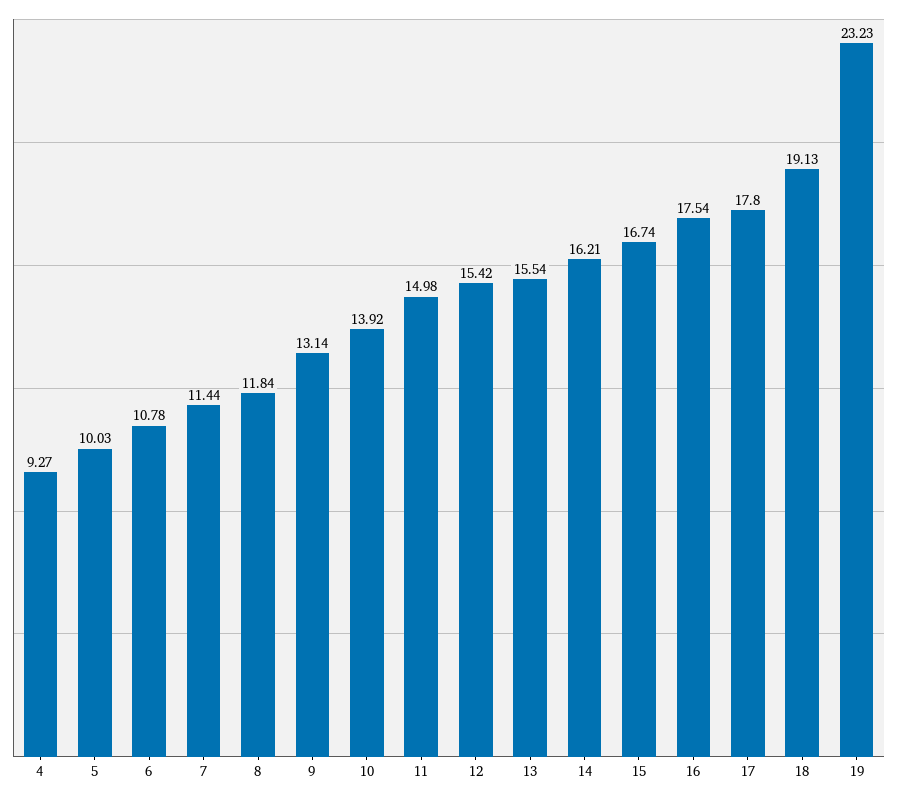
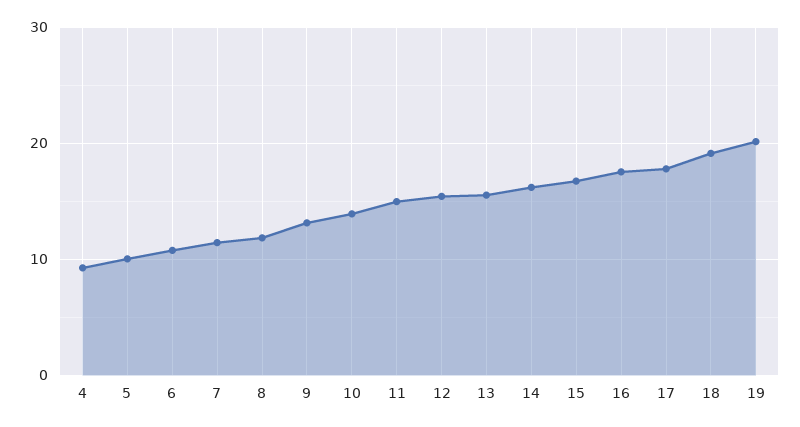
  {
    "4": 9.27,
    "5": 10.03,
    "6": 10.78,
    "7": 11.44,
    "8": 11.84,
    "9": 13.14,
    "10": 13.92,
    "11": 14.98,
    "12": 15.42,
    "13": 15.54,
    "14": 16.21,
    "15": 16.74,
    "16": 17.54,
    "17": 17.8,
    "18": 19.13,
-   "19": 23.23
+   "19": 20
  }

